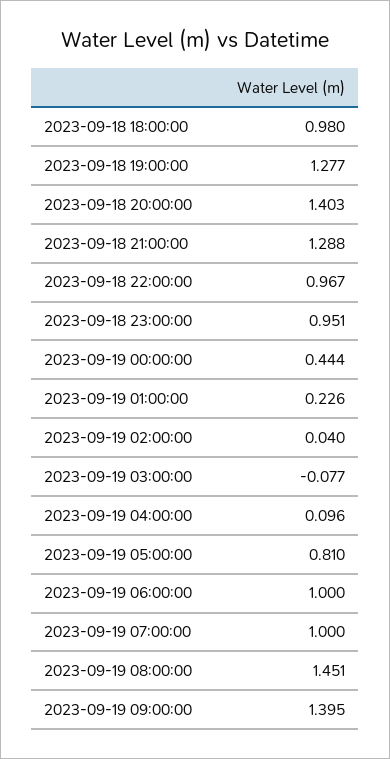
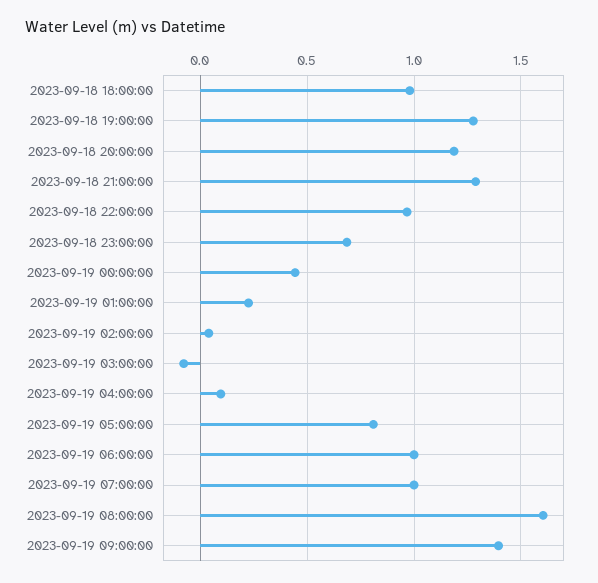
  {
    "2023-09-18 18:00:00": 0.98,
    "2023-09-18 19:00:00": 1.277,
-   "2023-09-18 20:00:00": 1.403,
+   "2023-09-18 20:00:00": 1.2,
    "2023-09-18 21:00:00": 1.288,
    "2023-09-18 22:00:00": 0.967,
-   "2023-09-18 23:00:00": 0.951,
+   "2023-09-18 23:00:00": 0.7,
    "2023-09-19 00:00:00": 0.444,
    "2023-09-19 01:00:00": 0.226,
    "2023-09-19 02:00:00": 0.04,
    "2023-09-19 03:00:00": -0.077,
    "2023-09-19 04:00:00": 0.096,
    "2023-09-19 05:00:00": 0.81,
    "2023-09-19 06:00:00": 1,
    "2023-09-19 07:00:00": 1,
-   "2023-09-19 08:00:00": 1.451,
+   "2023-09-19 08:00:00": 1.6,
    "2023-09-19 09:00:00": 1.395
  }

